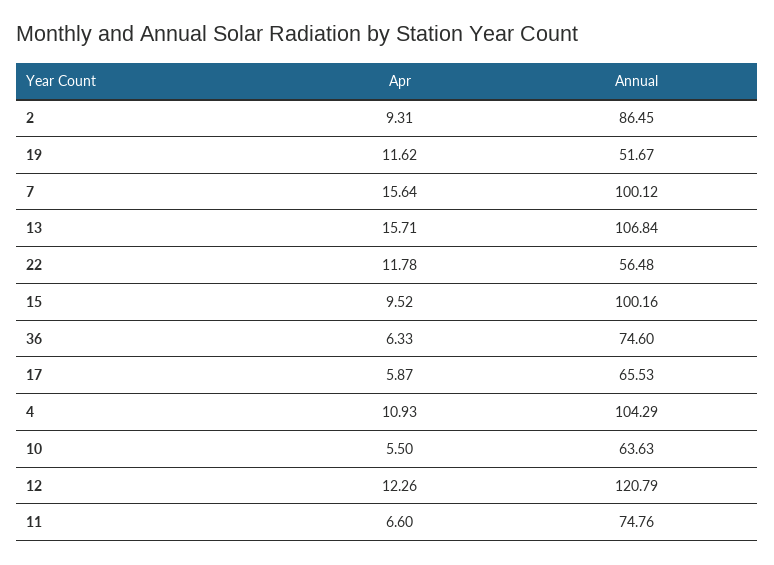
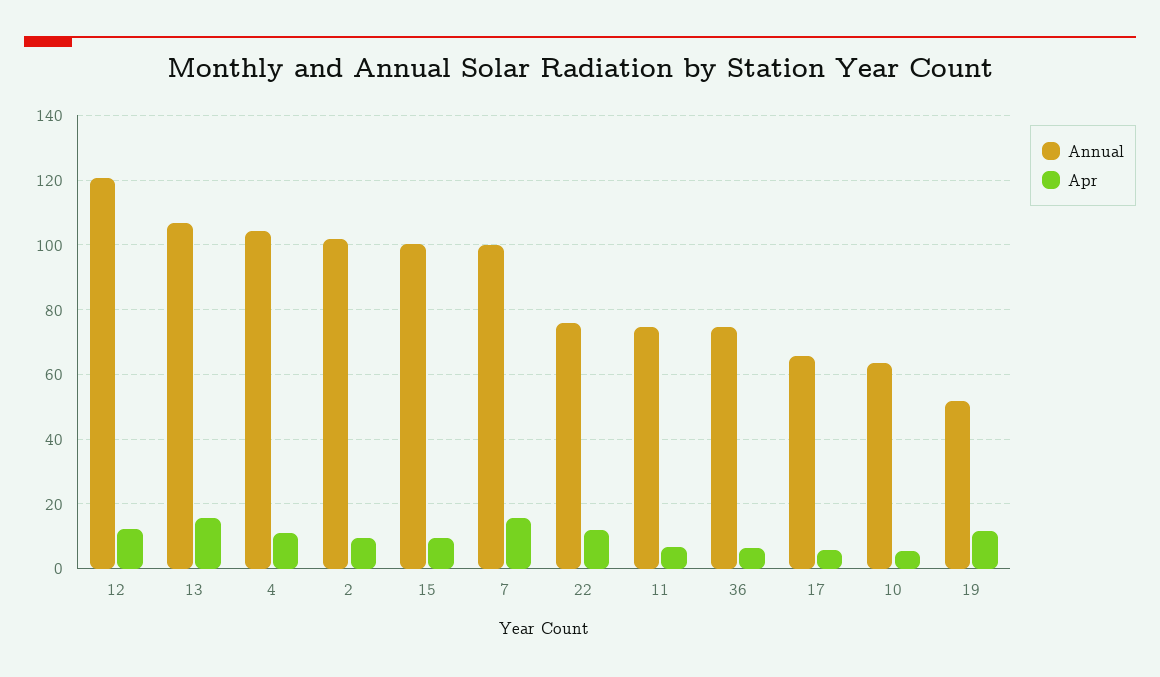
  {
    "Apr": {
      "2": 9.31,
      "19": 11.62,
      "7": 15.64,
      "13": 15.71,
      "22": 11.78,
      "15": 9.52,
      "36": 6.33,
      "17": 5.87,
      "4": 10.93,
      "10": 5.5,
      "12": 12.26,
      "11": 6.6
    },
    "Annual": {
-     "2": 86.45,
+     "2": 102,
      "19": 51.67,
      "7": 100.12,
      "13": 106.84,
-     "22": 56.48,
+     "22": 76,
      "15": 100.16,
      "36": 74.6,
      "17": 65.53,
      "4": 104.29,
      "10": 63.63,
      "12": 120.79,
      "11": 74.76
    }
  }

